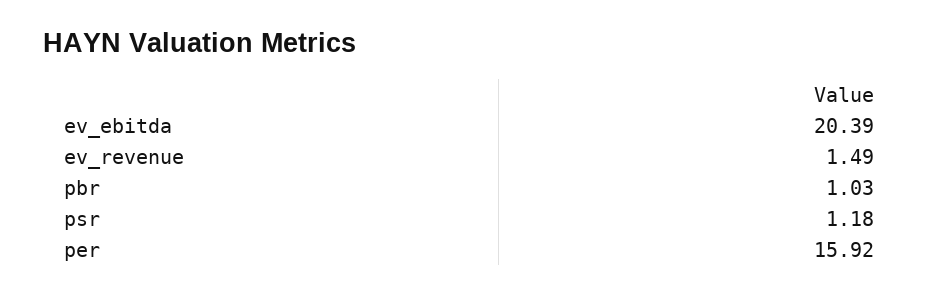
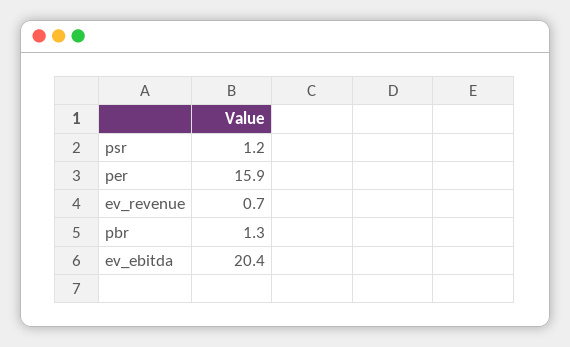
  {
    "ev_ebitda": 20.39,
-   "ev_revenue": 1.49,
+   "ev_revenue": 0.7,
-   "pbr": 1.03,
+   "pbr": 1.3,
    "psr": 1.18,
    "per": 15.92
  }

